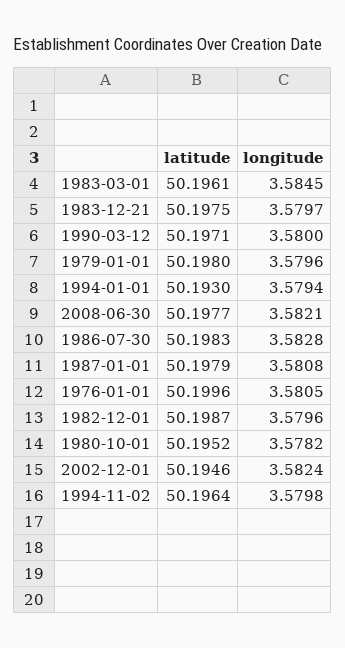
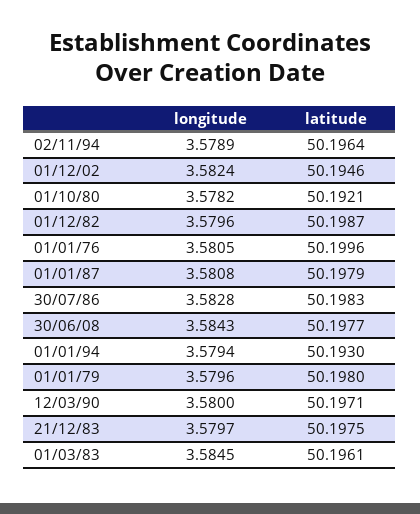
  {
    "latitude": {
      "1983-03-01": 50.1961,
      "1983-12-21": 50.1975,
      "1990-03-12": 50.1971,
      "1979-01-01": 50.198,
      "1994-01-01": 50.193,
      "2008-06-30": 50.1977,
      "1986-07-30": 50.1983,
      "1987-01-01": 50.1979,
      "1976-01-01": 50.1996,
      "1982-12-01": 50.1987,
-     "1980-10-01": 50.1952,
+     "1980-10-01": 50.1921,
      "2002-12-01": 50.1946,
      "1994-11-02": 50.1964
    },
    "longitude": {
      "1983-03-01": 3.5845,
      "1983-12-21": 3.5797,
      "1990-03-12": 3.58,
      "1979-01-01": 3.5796,
      "1994-01-01": 3.5794,
-     "2008-06-30": 3.5821,
+     "2008-06-30": 3.5843,
      "1986-07-30": 3.5828,
      "1987-01-01": 3.5808,
      "1976-01-01": 3.5805,
      "1982-12-01": 3.5796,
      "1980-10-01": 3.5782,
      "2002-12-01": 3.5824,
-     "1994-11-02": 3.5798
+     "1994-11-02": 3.5789
    }
  }

